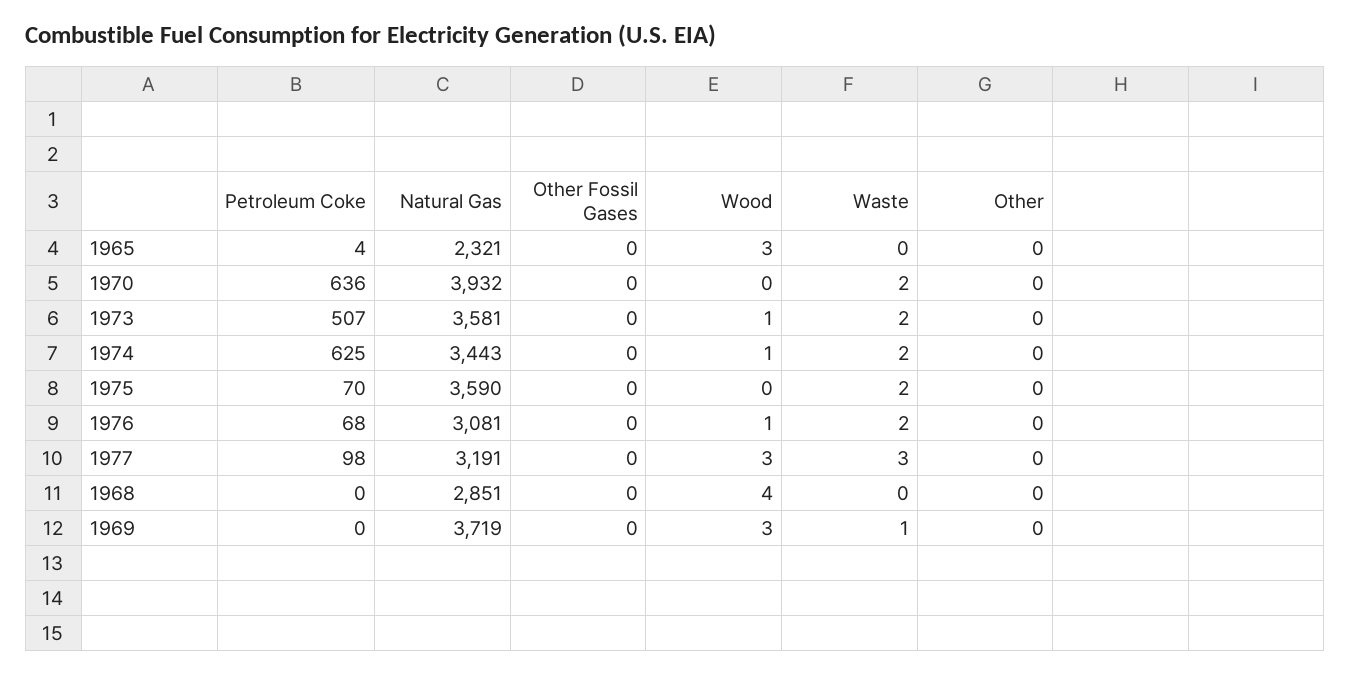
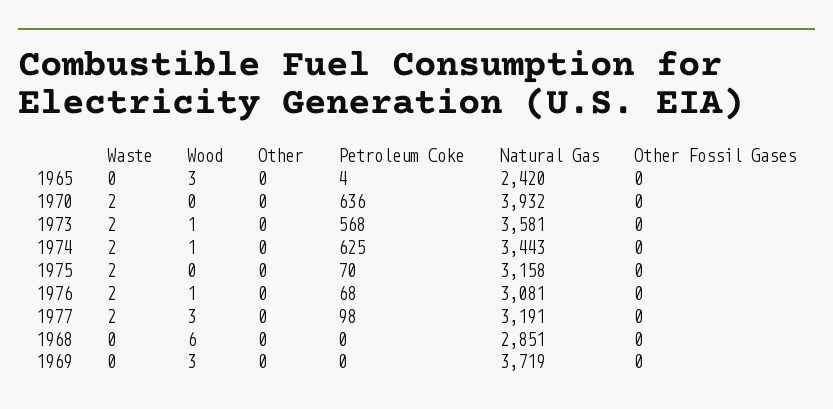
  {
    "Petroleum Coke": {
      "1965": 4,
      "1970": 636,
-     "1973": 507,
+     "1973": 568,
      "1974": 625,
      "1975": 70,
      "1976": 68,
      "1977": 98,
      "1968": 0,
      "1969": 0
    },
    "Natural Gas": {
-     "1965": 2321,
+     "1965": 2420,
      "1970": 3932,
      "1973": 3581,
      "1974": 3443,
-     "1975": 3590,
+     "1975": 3158,
      "1976": 3081,
      "1977": 3191,
      "1968": 2851,
      "1969": 3719
    },
    "Other Fossil Gases": {
      "1965": 0,
      "1970": 0,
      "1973": 0,
      "1974": 0,
      "1975": 0,
      "1976": 0,
      "1977": 0,
      "1968": 0,
      "1969": 0
    },
    "Wood": {
      "1965": 3,
      "1970": 0,
      "1973": 1,
      "1974": 1,
      "1975": 0,
      "1976": 1,
      "1977": 3,
-     "1968": 4,
+     "1968": 6,
      "1969": 3
    },
    "Waste": {
      "1965": 0,
      "1970": 2,
      "1973": 2,
      "1974": 2,
      "1975": 2,
      "1976": 2,
-     "1977": 3,
+     "1977": 2,
      "1968": 0,
-     "1969": 1
+     "1969": 0
    },
    "Other": {
      "1965": 0,
      "1970": 0,
      "1973": 0,
      "1974": 0,
      "1975": 0,
      "1976": 0,
      "1977": 0,
      "1968": 0,
      "1969": 0
    }
  }

